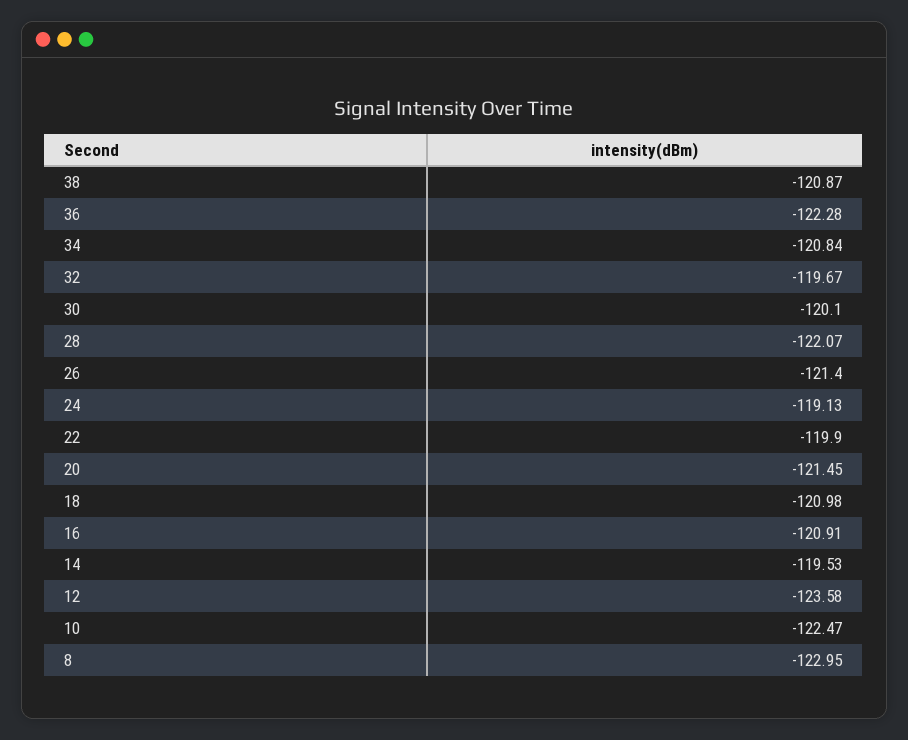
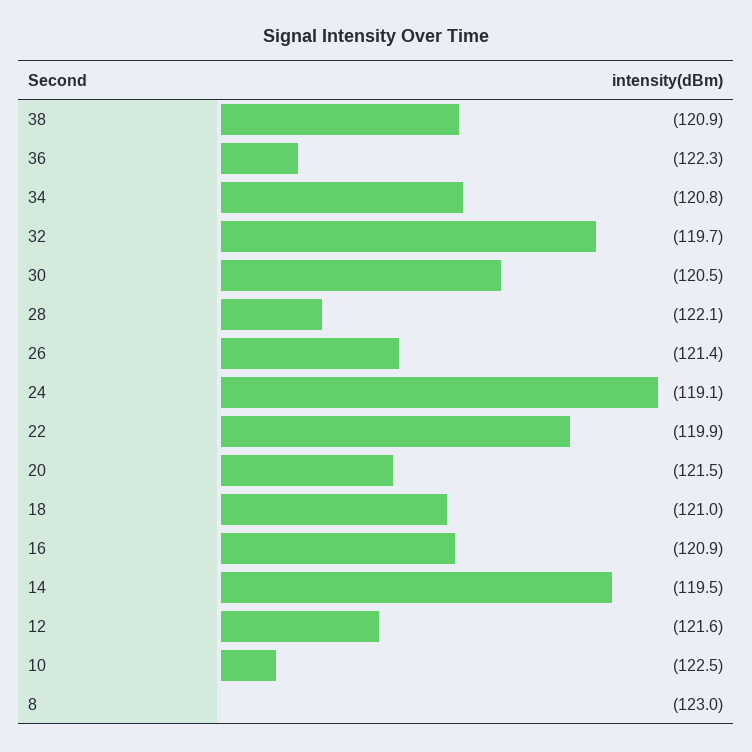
  {
    "38": -120.87,
    "36": -122.28,
    "34": -120.84,
    "32": -119.67,
-   "30": -120.1,
+   "30": -120.5,
    "28": -122.07,
    "26": -121.4,
    "24": -119.13,
    "22": -119.9,
    "20": -121.45,
    "18": -120.98,
    "16": -120.91,
    "14": -119.53,
-   "12": -123.58,
+   "12": -121.6,
    "10": -122.47,
    "8": -122.95
  }

